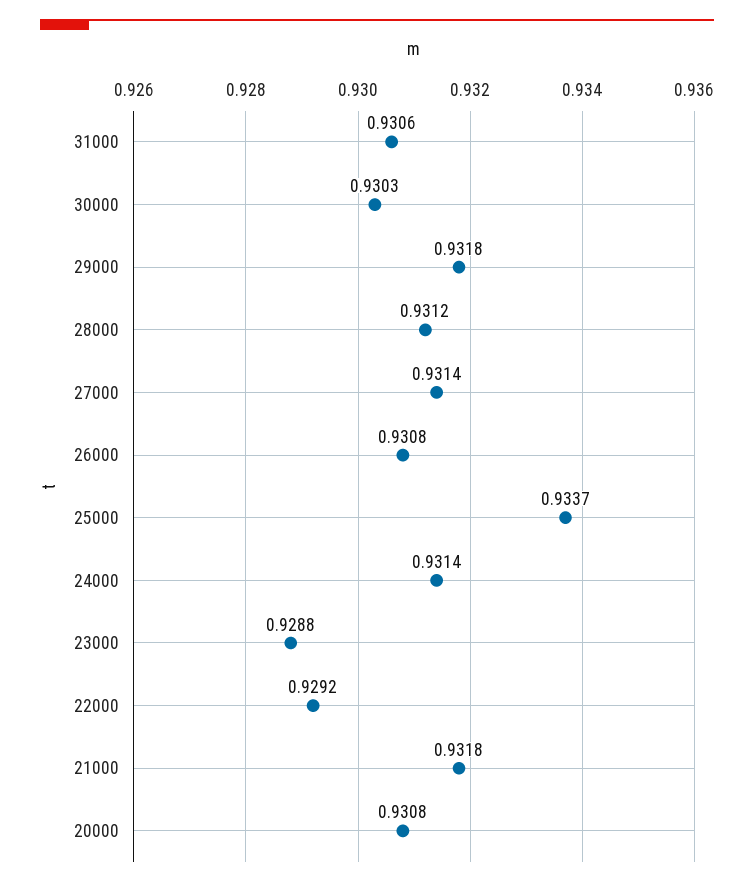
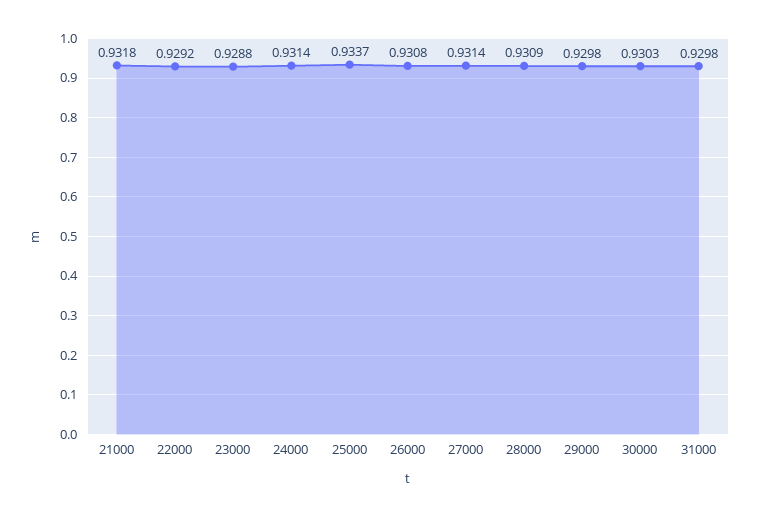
  {
-   "31000": 0.9306,
+   "31000": 0.9298,
    "30000": 0.9303,
-   "29000": 0.9318,
+   "29000": 0.9298,
-   "28000": 0.9312,
+   "28000": 0.9309,
    "27000": 0.9314,
    "26000": 0.9308,
    "25000": 0.9337,
    "24000": 0.9314,
    "23000": 0.9288,
    "22000": 0.9292,
-   "21000": 0.9318,
+   "21000": 0.9318
-   "20000": 0.9308
  }

